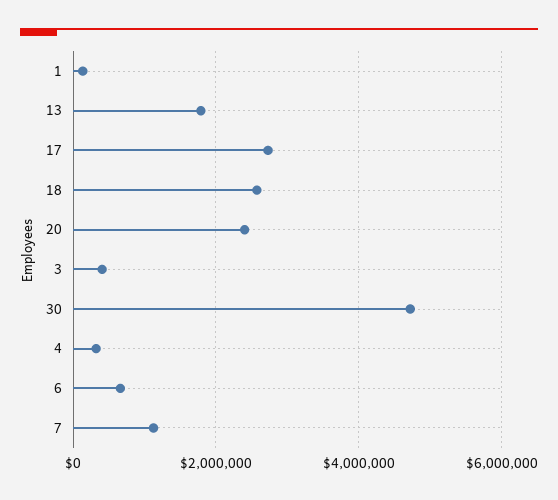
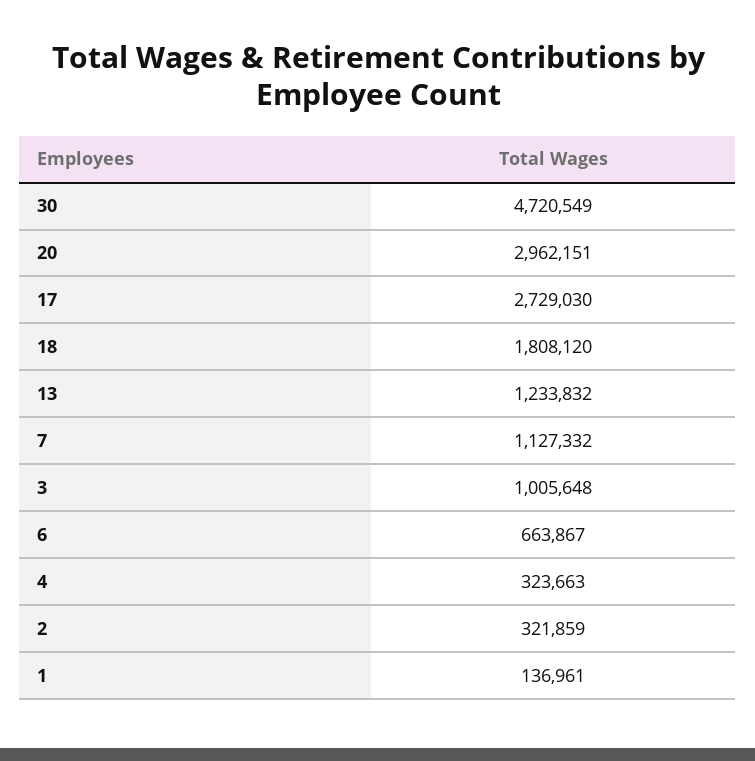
  {
    "1": 136961,
-   "13": 1800000,
+   "13": 1233832,
    "17": 2729030,
-   "18": 2600000,
+   "18": 1808120,
-   "20": 2400000,
+   "20": 2962151,
-   "3": 400000,
+   "3": 1005648,
    "30": 4720549,
    "4": 323663,
    "6": 663867,
-   "7": 1127332
+   "7": 1127332,
+   "2": 321859
  }

